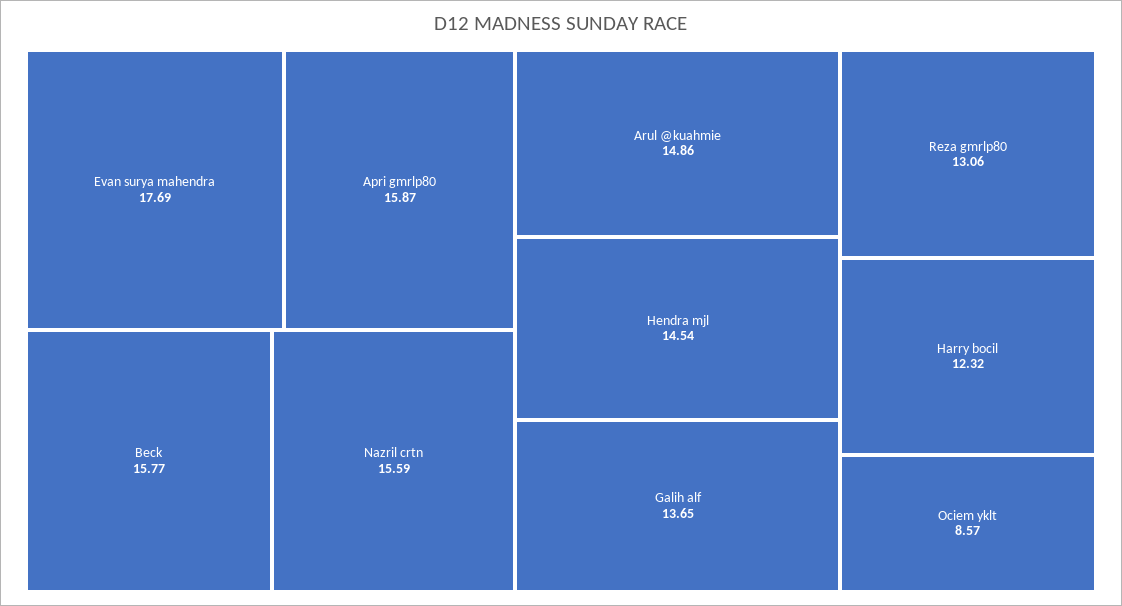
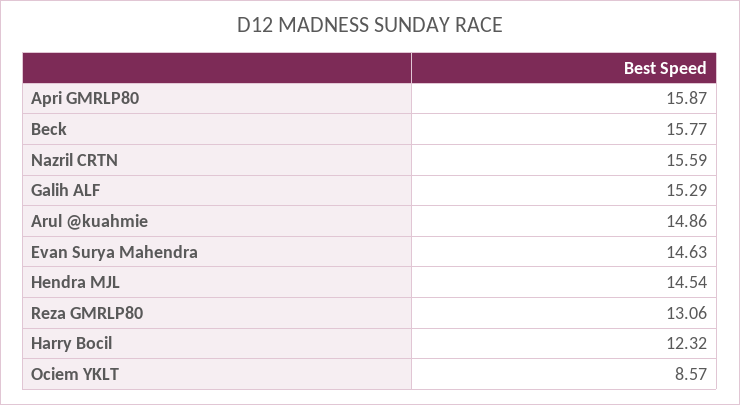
  {
-   "Evan surya mahendra": 17.69,
+   "Evan surya mahendra": 14.63,
    "Apri gmrlp80": 15.87,
    "Beck": 15.77,
    "Nazril crtn": 15.59,
    "Arul @kuahmie": 14.86,
    "Hendra mjl": 14.54,
-   "Galih alf": 13.65,
+   "Galih alf": 15.29,
    "Reza gmrlp80": 13.06,
    "Harry bocil": 12.32,
    "Ociem yklt": 8.57
  }

